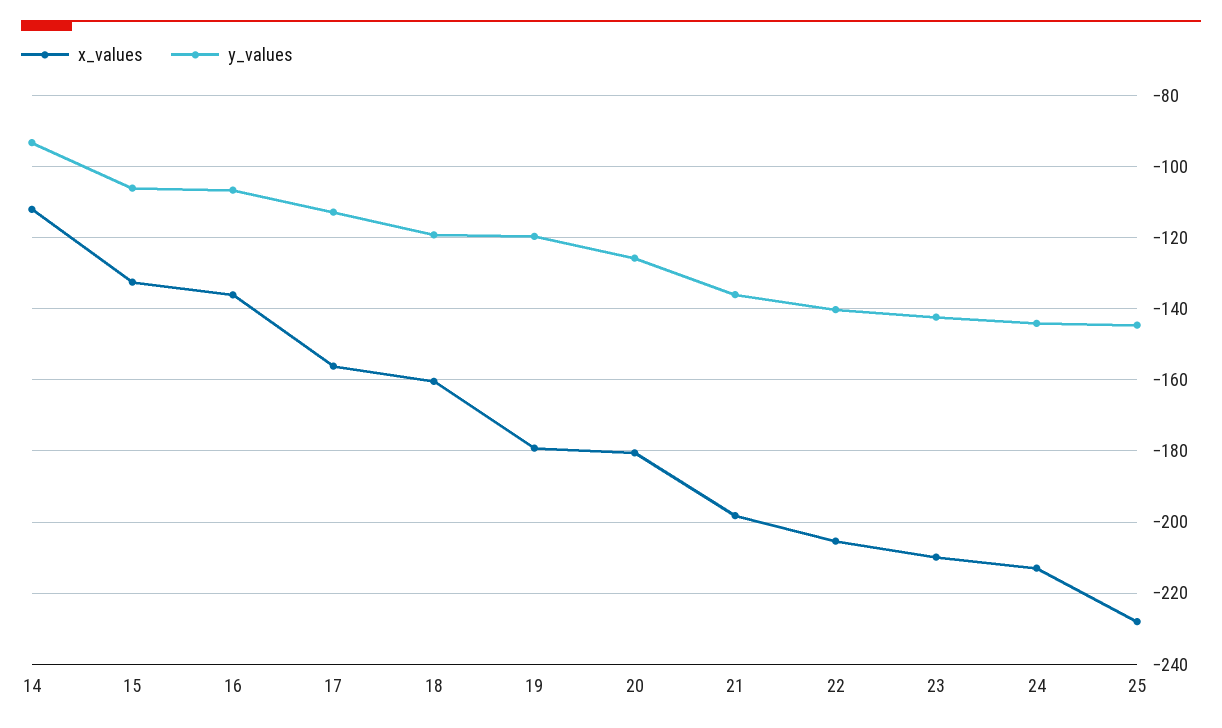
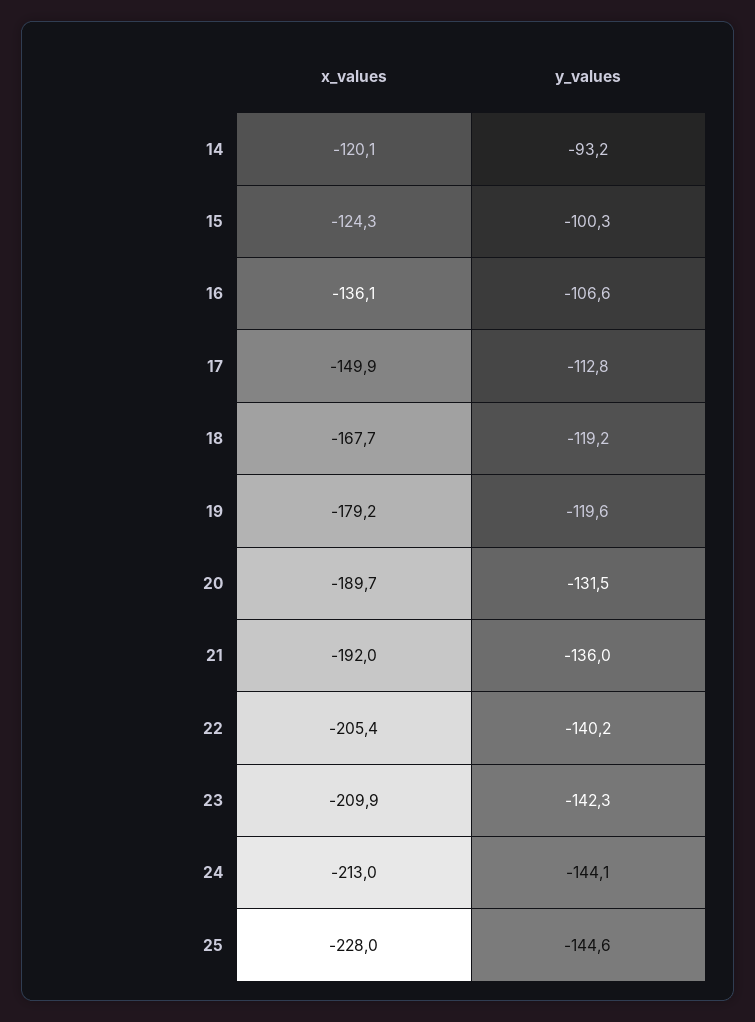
  {
    "x_values": {
-     "14": -112,
+     "14": -120.1,
-     "15": -132,
+     "15": -124.3,
      "16": -136.1,
-     "17": -156,
+     "17": -149.9,
-     "18": -160,
+     "18": -167.7,
      "19": -179.2,
-     "20": -180,
+     "20": -189.7,
-     "21": -198,
+     "21": -192,
      "22": -205.4,
      "23": -209.9,
      "24": -213,
      "25": -228
    },
    "y_values": {
      "14": -93.2,
-     "15": -106,
+     "15": -100.3,
      "16": -106.6,
      "17": -112.8,
      "18": -119.2,
      "19": -119.6,
-     "20": -126,
+     "20": -131.5,
      "21": -136,
      "22": -140.2,
      "23": -142.3,
      "24": -144.1,
      "25": -144.6
    }
  }

